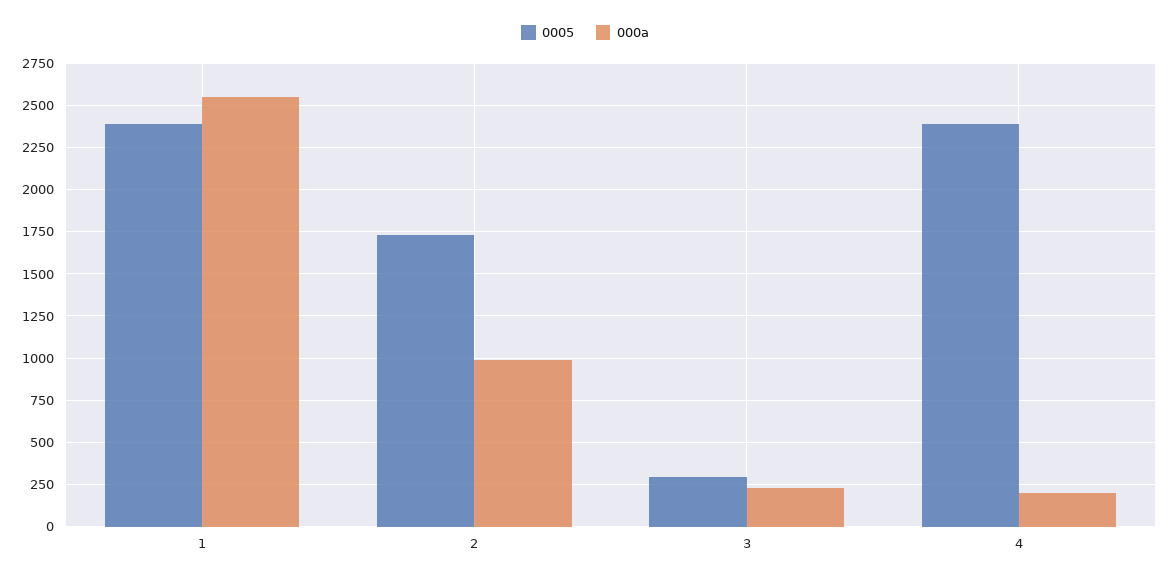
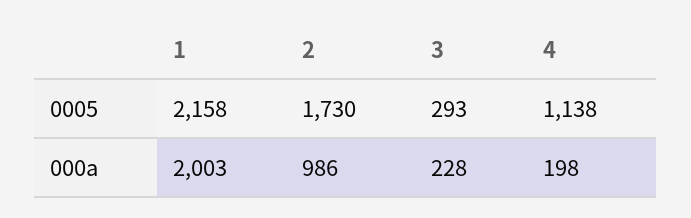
  {
    "0005": {
-     "1": 2400,
+     "1": 2158,
      "2": 1730,
      "3": 293,
-     "4": 2400
+     "4": 1138
    },
    "000a": {
-     "1": 2550,
+     "1": 2003,
      "2": 986,
      "3": 228,
      "4": 198
    }
  }

